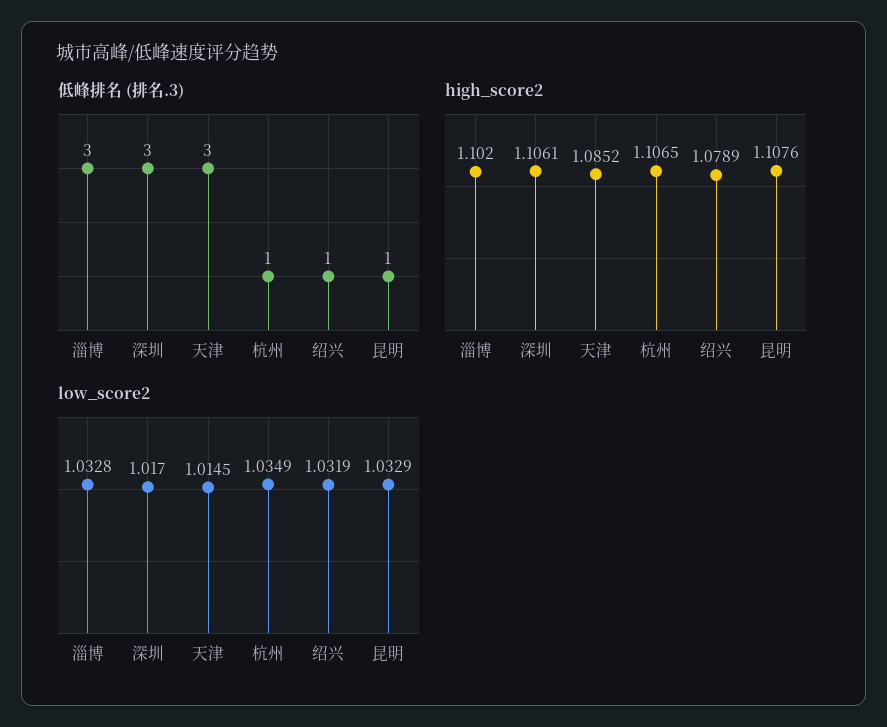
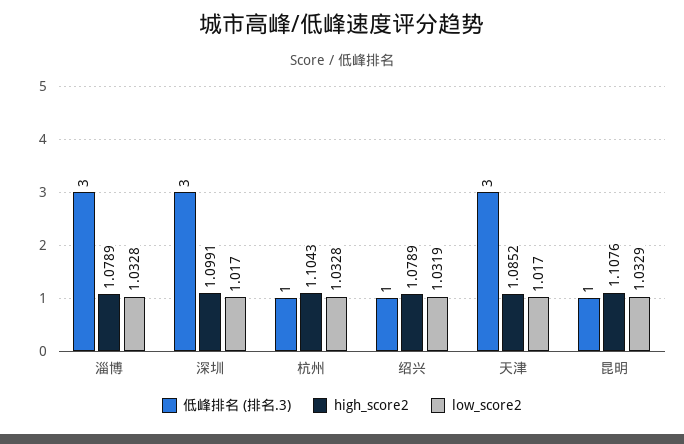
  {
    "低峰排名 (排名.3)": {
      "淄博": 3,
      "深圳": 3,
      "天津": 3,
      "杭州": 1,
      "绍兴": 1,
      "昆明": 1
    },
    "high_score2": {
-     "淄博": 1.102,
+     "淄博": 1.0789,
-     "深圳": 1.1061,
+     "深圳": 1.0991,
      "天津": 1.0852,
-     "杭州": 1.1065,
+     "杭州": 1.1043,
      "绍兴": 1.0789,
      "昆明": 1.1076
    },
    "low_score2": {
      "淄博": 1.0328,
      "深圳": 1.017,
-     "天津": 1.0145,
+     "天津": 1.017,
-     "杭州": 1.0349,
+     "杭州": 1.0328,
      "绍兴": 1.0319,
      "昆明": 1.0329
    }
  }

